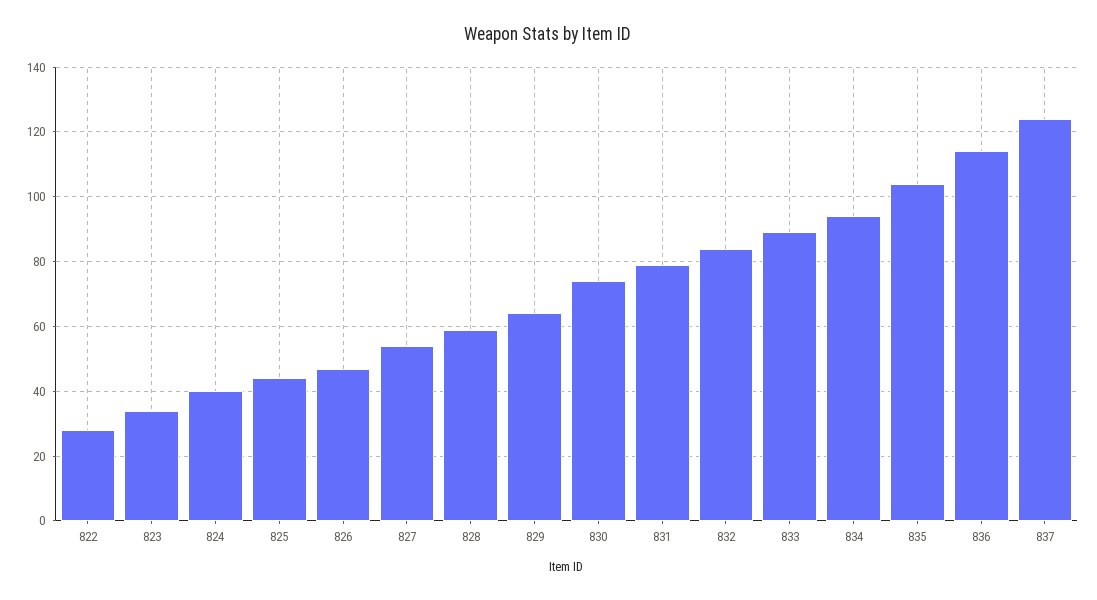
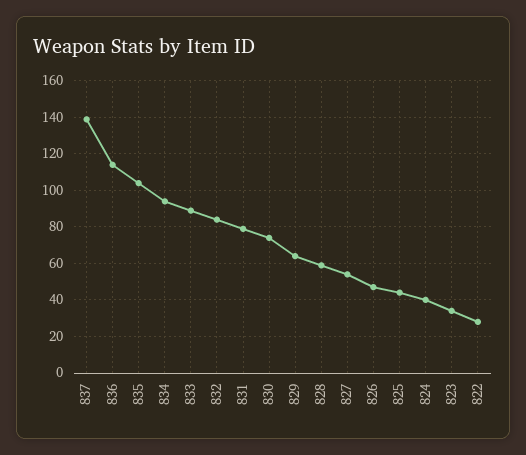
  {
    "822": 30,
    "823": 35,
    "824": 40,
    "825": 45,
    "826": 45,
    "827": 55,
    "828": 60,
    "829": 65,
    "830": 75,
    "831": 80,
    "832": 85,
    "833": 90,
    "834": 95,
    "835": 105,
    "836": 115,
-   "837": 125
+   "837": 140
  }

